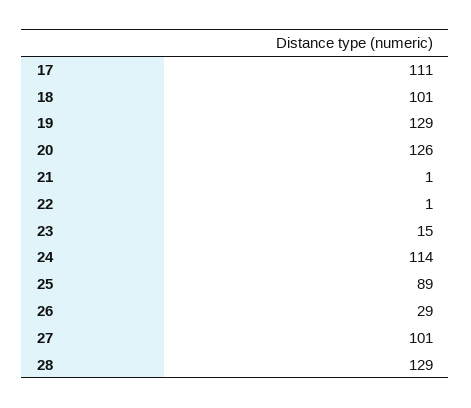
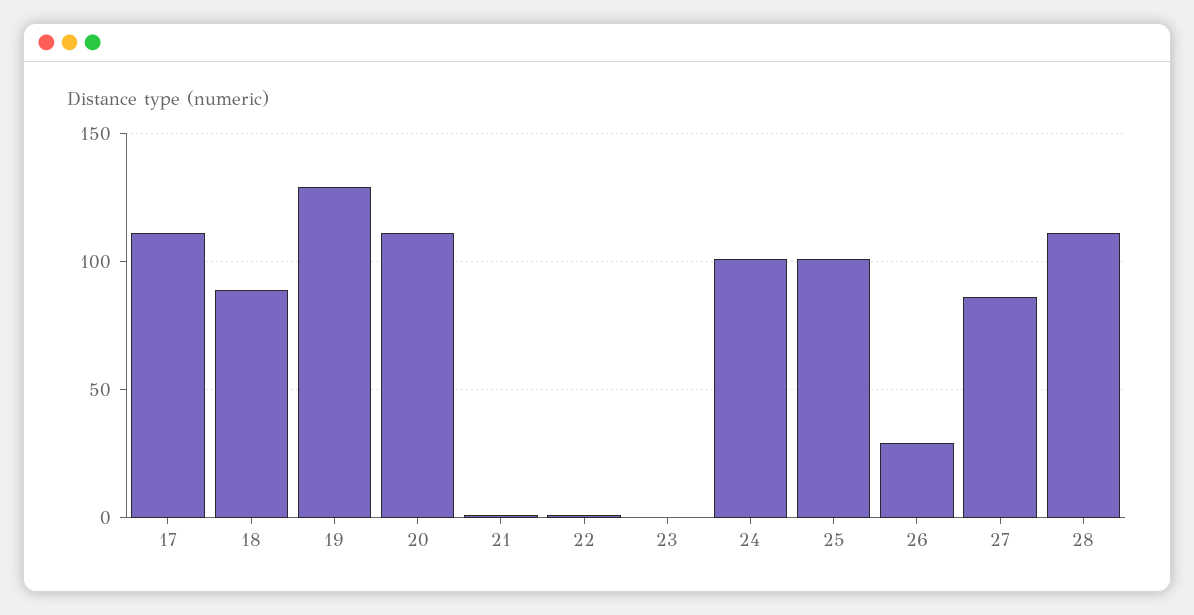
  {
    "17": 111,
-   "18": 101,
+   "18": 90,
    "19": 129,
-   "20": 126,
+   "20": 110,
    "21": 1,
    "22": 1,
-   "23": 15,
+   "23": 0,
-   "24": 114,
+   "24": 100,
-   "25": 89,
+   "25": 100,
    "26": 29,
-   "27": 101,
+   "27": 85,
-   "28": 129
+   "28": 110
  }

